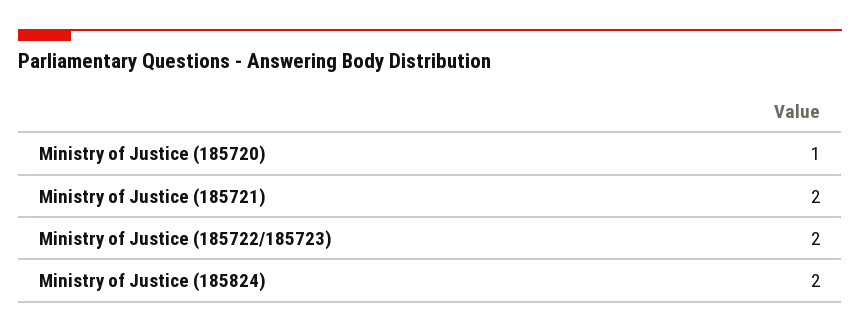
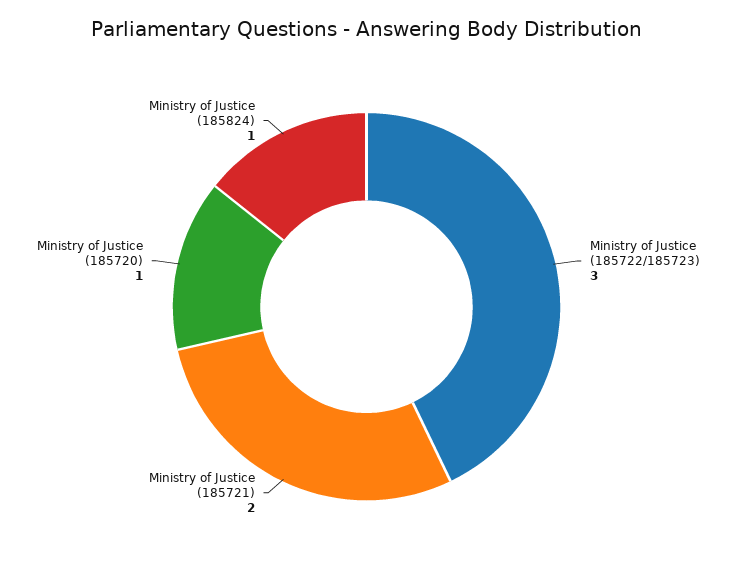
  {
    "Ministry of Justice (185720)": 1,
    "Ministry of Justice (185721)": 2,
-   "Ministry of Justice (185722/185723)": 2,
+   "Ministry of Justice (185722/185723)": 3,
-   "Ministry of Justice (185824)": 2
+   "Ministry of Justice (185824)": 1
  }

